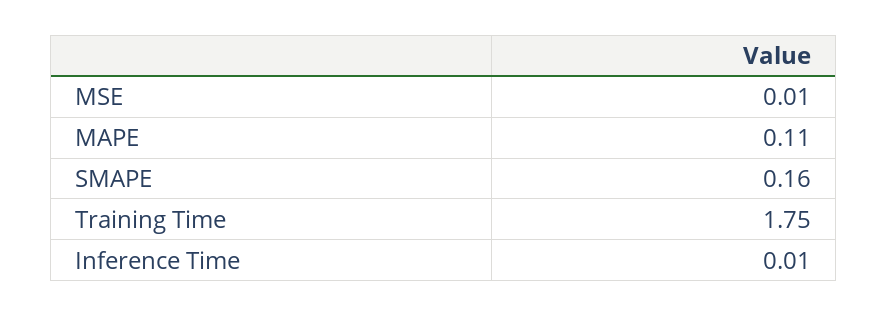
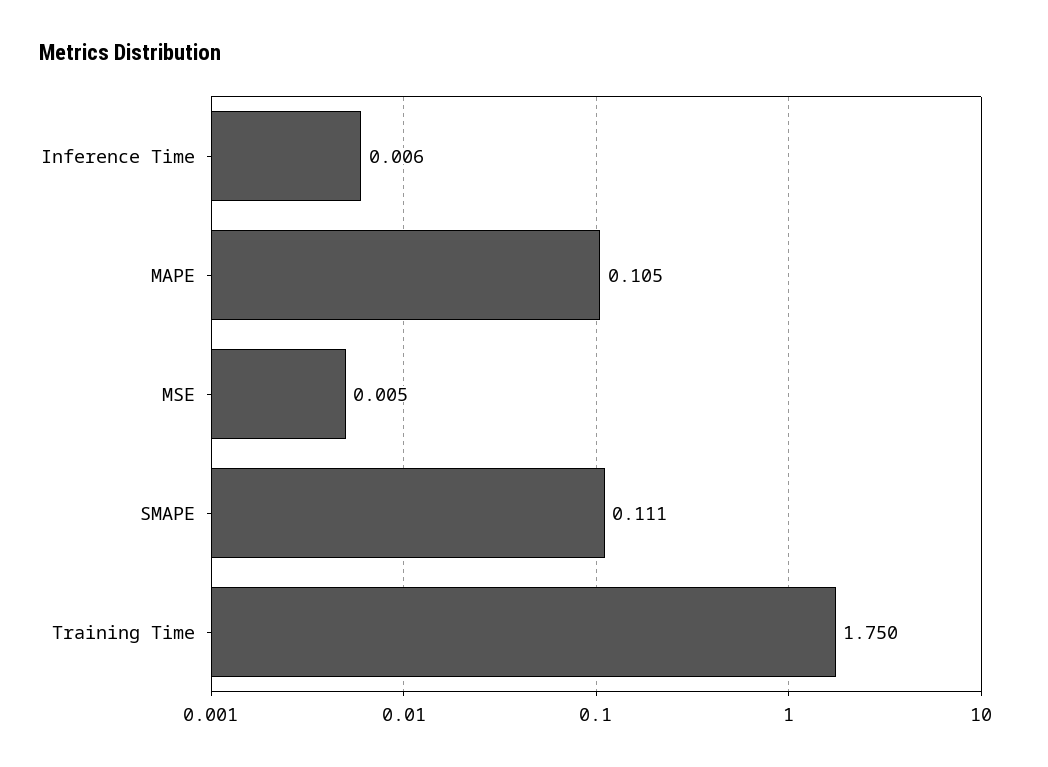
  {
    "MSE": 0.005,
    "MAPE": 0.105,
-   "SMAPE": 0.16,
+   "SMAPE": 0.111,
    "Training Time": 1.75,
    "Inference Time": 0.006
  }

